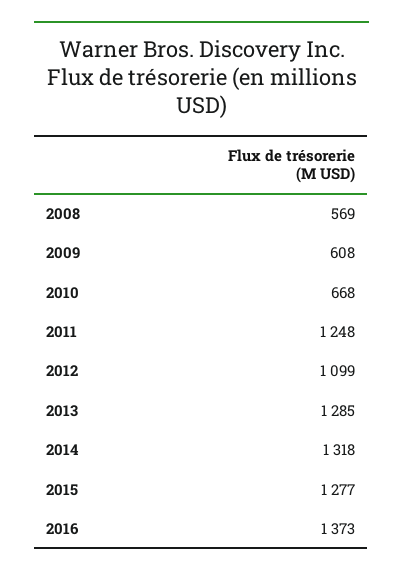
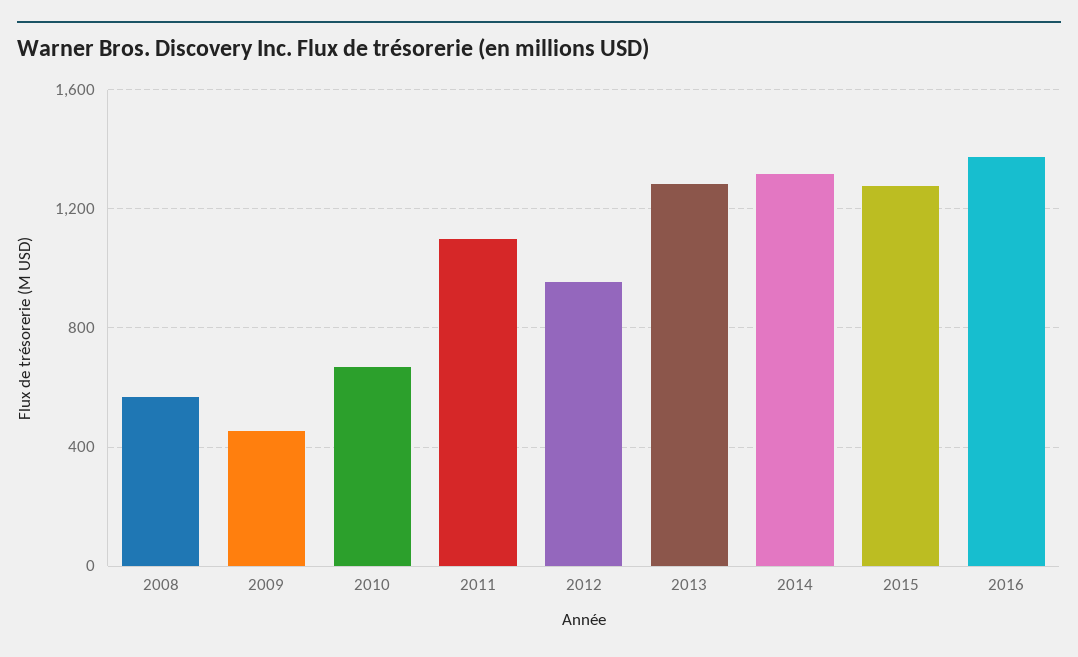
  {
    "2008": 569,
-   "2009": 608,
+   "2009": 450,
    "2010": 668,
-   "2011": 1248,
+   "2011": 1100,
-   "2012": 1099,
+   "2012": 950,
    "2013": 1285,
    "2014": 1318,
    "2015": 1277,
    "2016": 1373
  }

